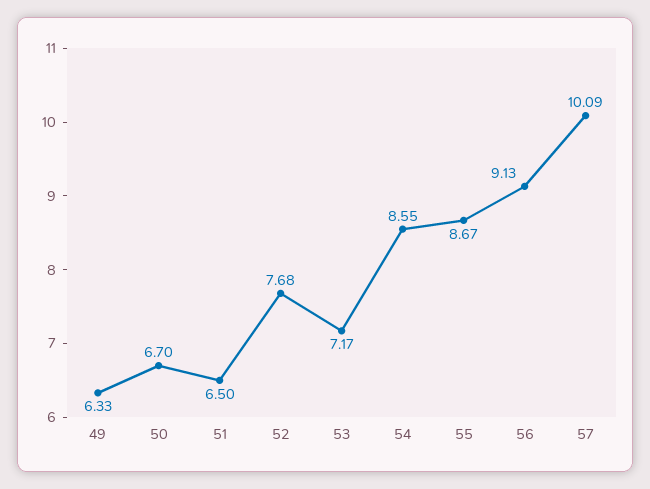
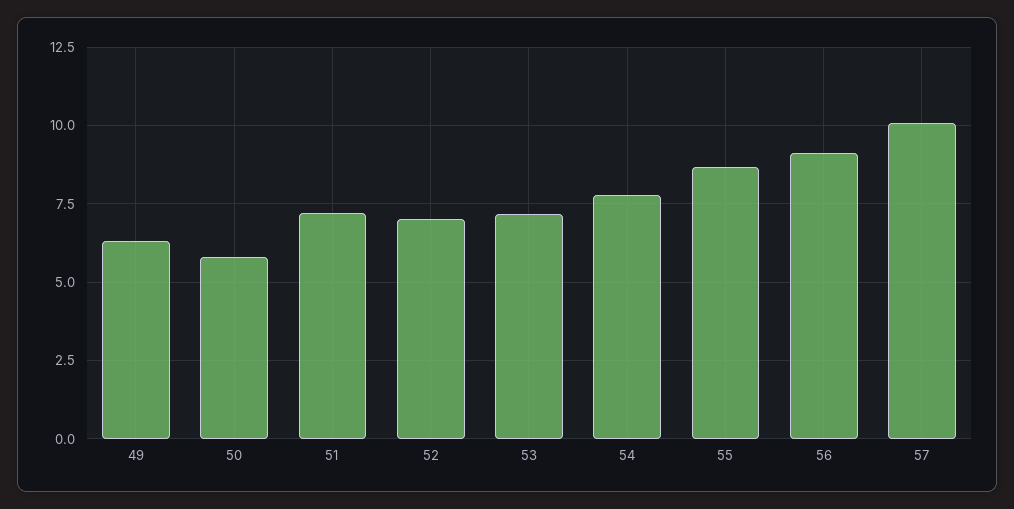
  {
    "49": 6.33,
-   "50": 6.7,
+   "50": 5.75,
-   "51": 6.5,
+   "51": 7.25,
-   "52": 7.68,
+   "52": 7,
    "53": 7.17,
-   "54": 8.55,
+   "54": 7.75,
    "55": 8.67,
    "56": 9.13,
    "57": 10.09
  }

